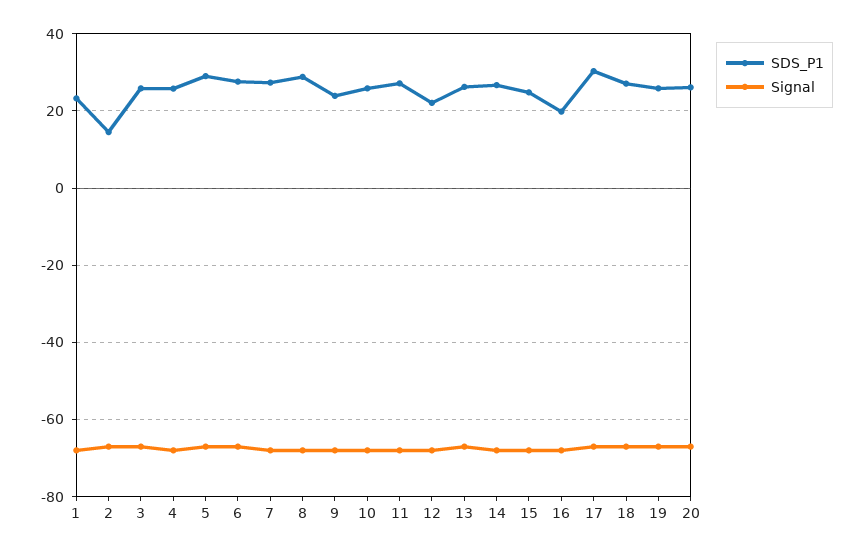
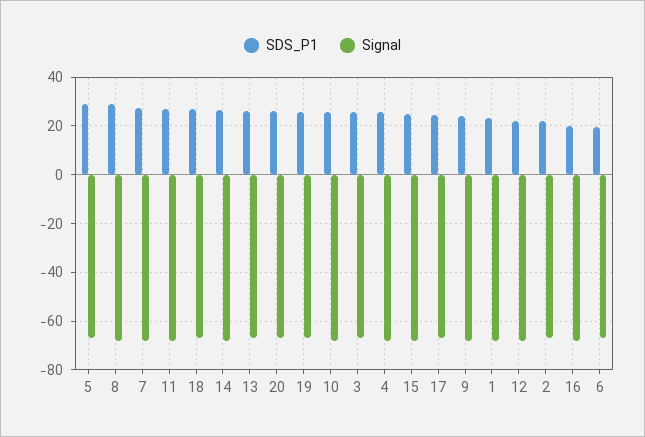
  {
    "SDS_P1": {
      "1": 24,
-     "2": 14,
+     "2": 22.5,
      "3": 26,
      "4": 26,
      "5": 30,
-     "6": 28,
+     "6": 20,
      "7": 28,
      "8": 28,
      "9": 24,
      "10": 26,
      "11": 28,
      "12": 22,
      "13": 26,
      "14": 26,
      "15": 24,
      "16": 20,
-     "17": 30,
+     "17": 25,
      "18": 28,
      "19": 26,
      "20": 26
    },
    "Signal": {
      "1": -68,
      "2": -68,
      "3": -68,
      "4": -68,
      "5": -68,
      "6": -68,
      "7": -68,
      "8": -68,
      "9": -68,
      "10": -68,
      "11": -68,
      "12": -68,
      "13": -68,
      "14": -68,
      "15": -68,
      "16": -68,
      "17": -68,
      "18": -68,
      "19": -68,
      "20": -68
    }
  }

